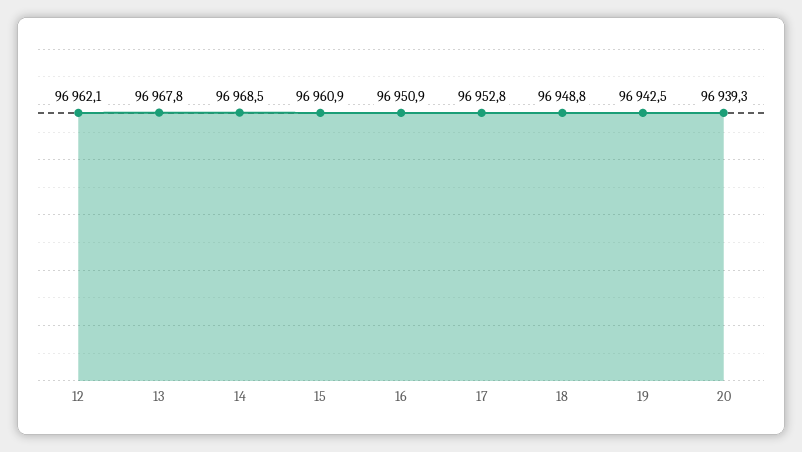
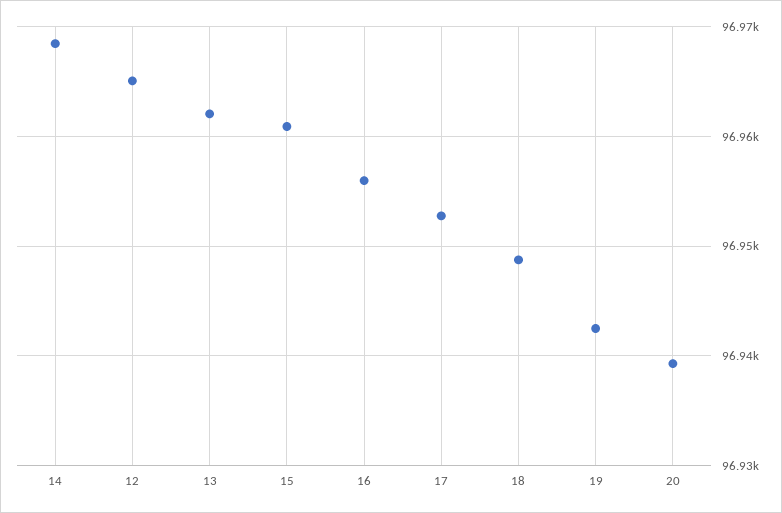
  {
-   "12": 96962.1,
+   "12": 96965,
-   "13": 96967.8,
+   "13": 96962,
    "14": 96968.5,
    "15": 96960.9,
-   "16": 96950.9,
+   "16": 96956,
    "17": 96952.8,
    "18": 96948.8,
    "19": 96942.5,
    "20": 96939.3
  }

